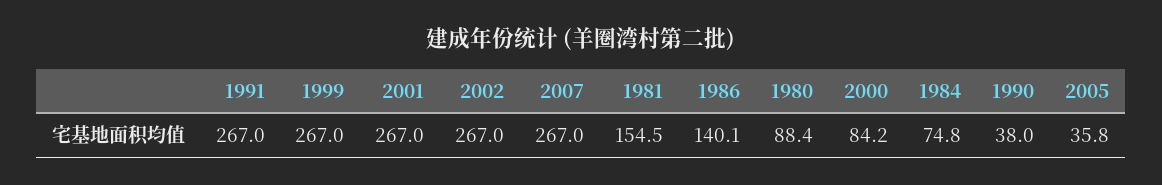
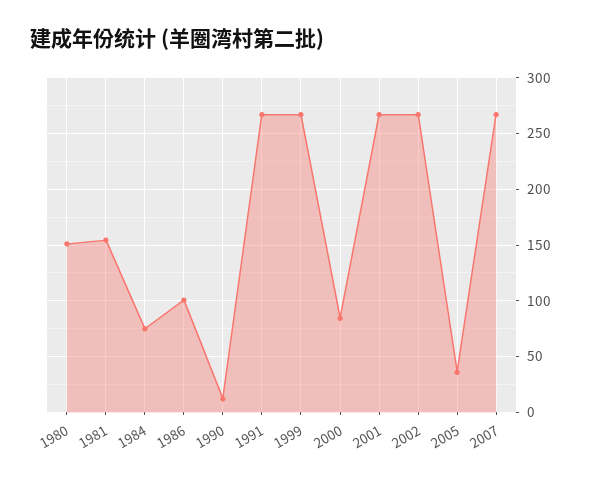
  {
    "1991": 267,
    "1999": 267,
    "2001": 267,
    "2002": 267,
    "2007": 267,
    "1981": 154.5,
-   "1986": 140.1,
+   "1986": 100,
-   "1980": 88.4,
+   "1980": 150,
    "2000": 84.2,
    "1984": 74.8,
-   "1990": 38,
+   "1990": 10,
    "2005": 35.8
  }

